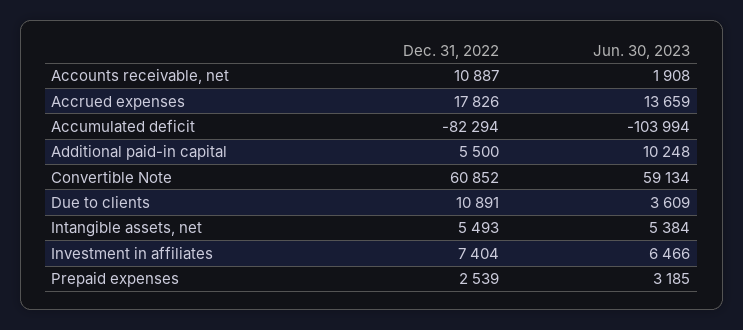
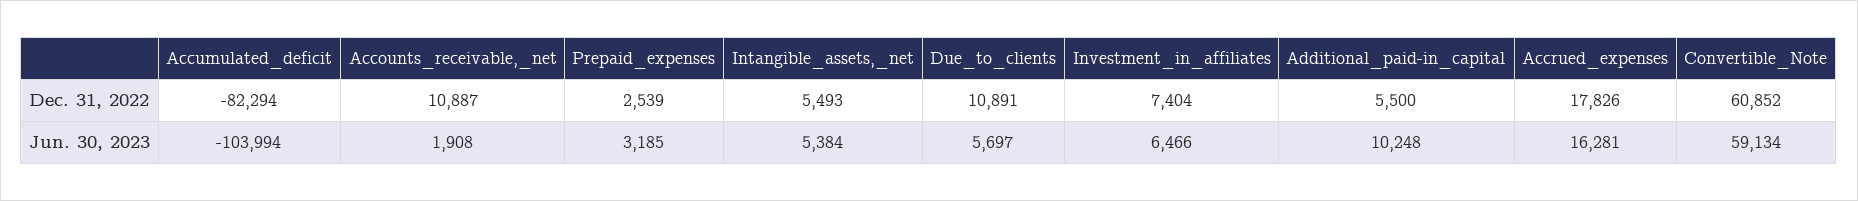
  {
    "Dec. 31, 2022": {
      "Accounts receivable, net": 10887,
      "Accrued expenses": 17826,
      "Accumulated deficit": -82294,
      "Additional paid-in capital": 5500,
      "Convertible Note": 60852,
      "Due to clients": 10891,
      "Intangible assets, net": 5493,
      "Investment in affiliates": 7404,
      "Prepaid expenses": 2539
    },
    "Jun. 30, 2023": {
      "Accounts receivable, net": 1908,
-     "Accrued expenses": 13659,
+     "Accrued expenses": 16281,
      "Accumulated deficit": -103994,
      "Additional paid-in capital": 10248,
      "Convertible Note": 59134,
-     "Due to clients": 3609,
+     "Due to clients": 5697,
      "Intangible assets, net": 5384,
      "Investment in affiliates": 6466,
      "Prepaid expenses": 3185
    }
  }

